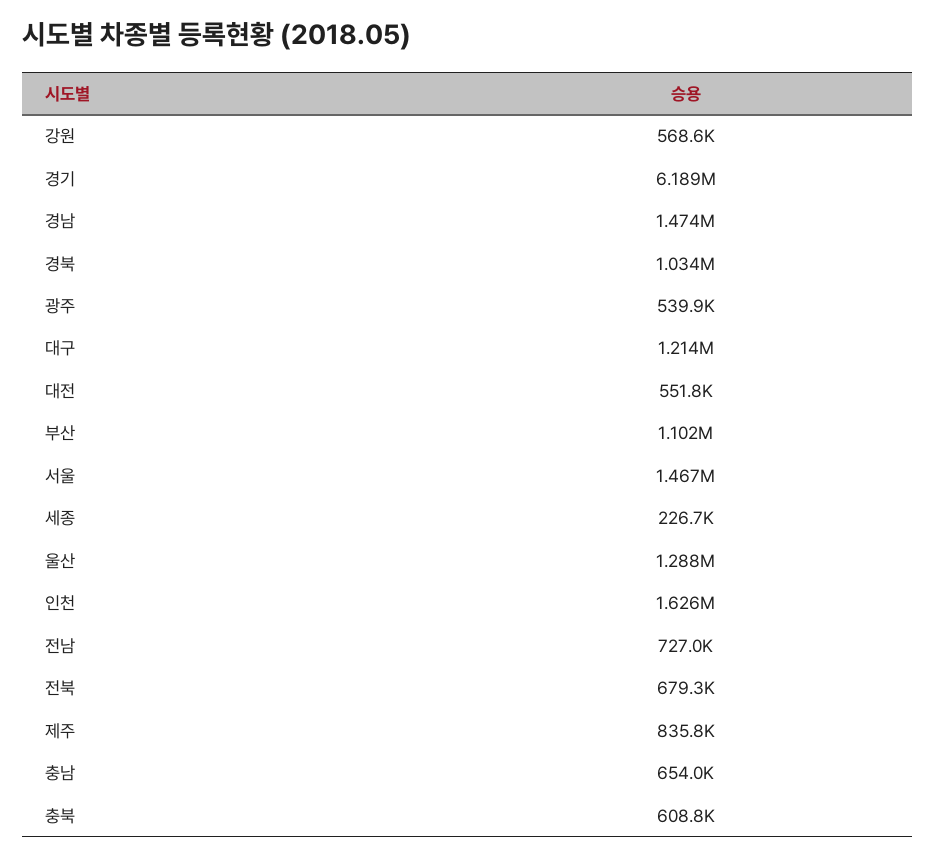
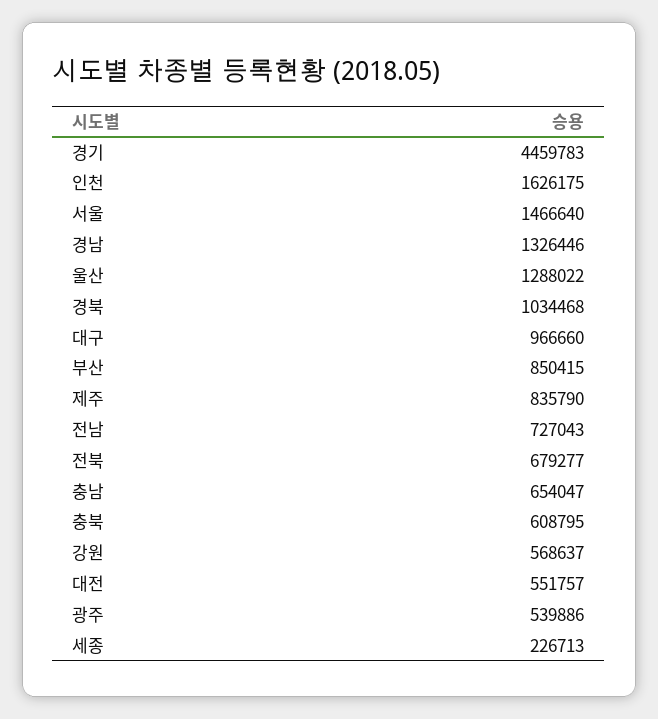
  {
    "강원": 568637,
-   "경기": 6189000,
+   "경기": 4459783,
-   "경남": 1474000,
+   "경남": 1326446,
    "경북": 1034468,
    "광주": 539886,
-   "대구": 1214000,
+   "대구": 966660,
    "대전": 551757,
-   "부산": 1102000,
+   "부산": 850415,
    "서울": 1466640,
    "세종": 226713,
    "울산": 1288022,
    "인천": 1626175,
    "전남": 727043,
    "전북": 679277,
    "제주": 835790,
    "충남": 654047,
    "충북": 608795
  }

